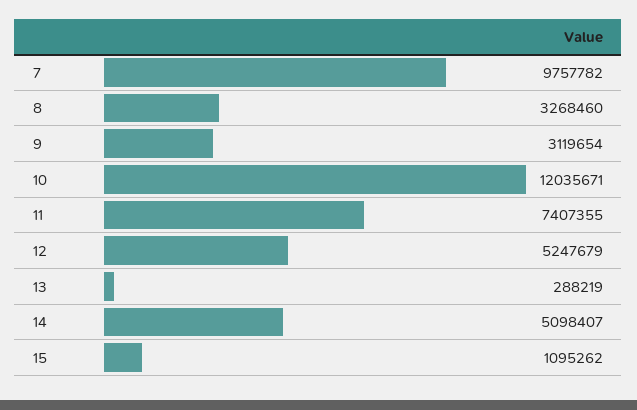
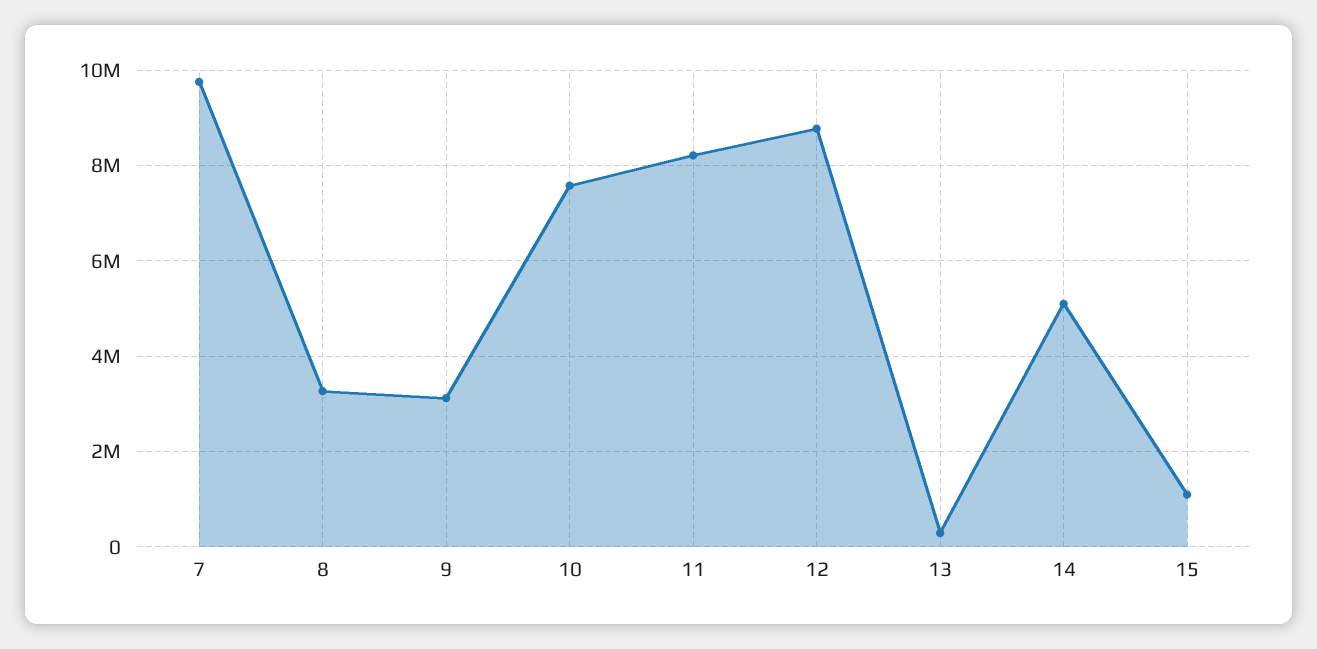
  {
    "7": 9757782,
    "8": 3268460,
    "9": 3119654,
-   "10": 12035671,
+   "10": 7600000,
-   "11": 7407355,
+   "11": 8200000,
-   "12": 5247679,
+   "12": 8800000,
    "13": 288219,
    "14": 5098407,
    "15": 1095262
  }

